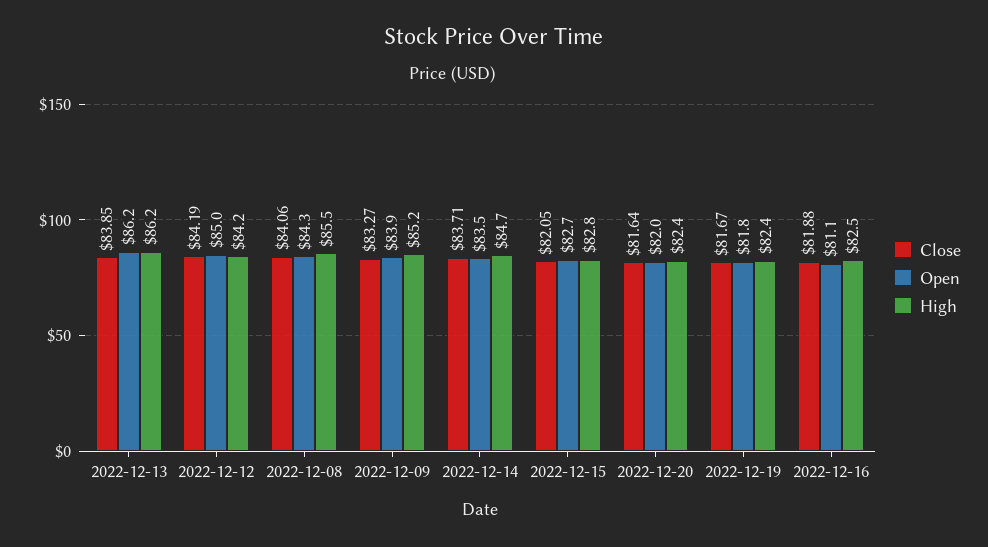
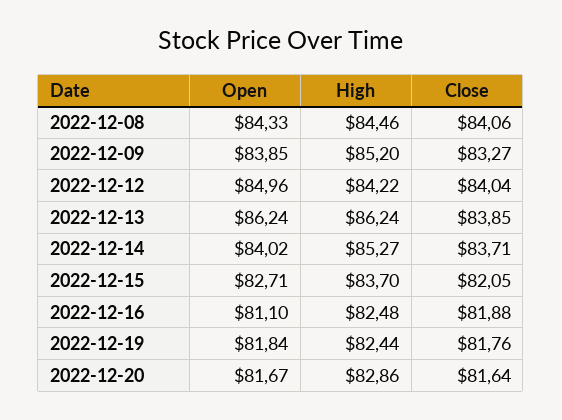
  {
    "Close": {
      "2022-12-13": 83.85,
-     "2022-12-12": 84.19,
+     "2022-12-12": 84.04,
      "2022-12-08": 84.06,
      "2022-12-09": 83.27,
      "2022-12-14": 83.71,
      "2022-12-15": 82.05,
      "2022-12-20": 81.64,
-     "2022-12-19": 81.67,
+     "2022-12-19": 81.76,
      "2022-12-16": 81.88
    },
    "Open": {
      "2022-12-13": 86.24,
      "2022-12-12": 84.96,
      "2022-12-08": 84.33,
      "2022-12-09": 83.85,
-     "2022-12-14": 83.5,
+     "2022-12-14": 84.02,
      "2022-12-15": 82.71,
-     "2022-12-20": 82,
+     "2022-12-20": 81.67,
      "2022-12-19": 81.84,
      "2022-12-16": 81.1
    },
    "High": {
      "2022-12-13": 86.24,
      "2022-12-12": 84.22,
-     "2022-12-08": 85.5,
+     "2022-12-08": 84.46,
      "2022-12-09": 85.2,
-     "2022-12-14": 84.7,
+     "2022-12-14": 85.27,
-     "2022-12-15": 82.8,
+     "2022-12-15": 83.7,
-     "2022-12-20": 82.4,
+     "2022-12-20": 82.86,
      "2022-12-19": 82.44,
      "2022-12-16": 82.48
    }
  }

